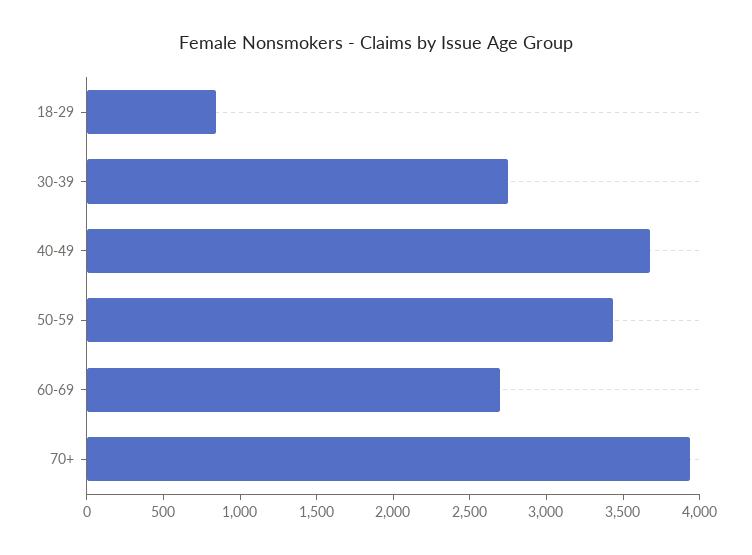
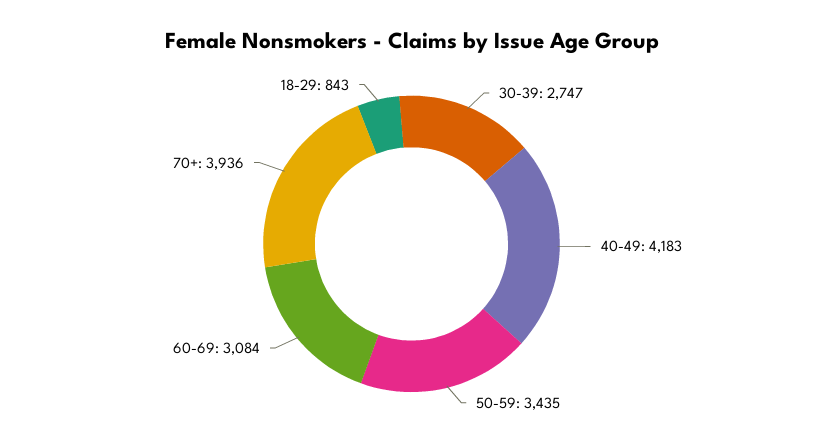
  {
    "18-29": 843,
    "30-39": 2747,
-   "40-49": 3700,
+   "40-49": 4183,
    "50-59": 3435,
-   "60-69": 2700,
+   "60-69": 3084,
    "70+": 3936
  }

